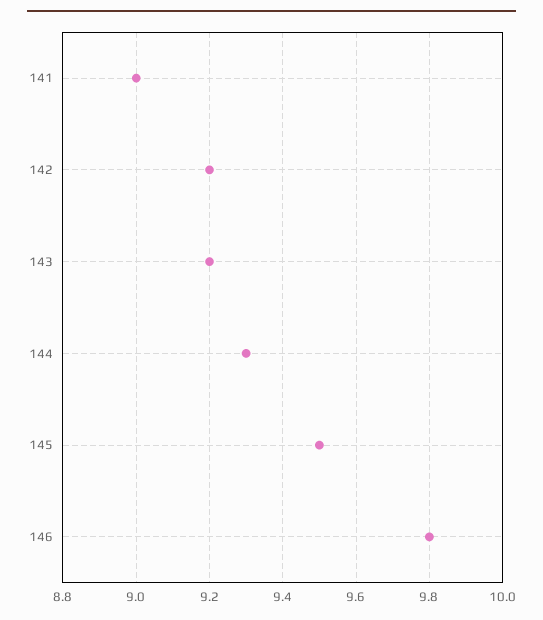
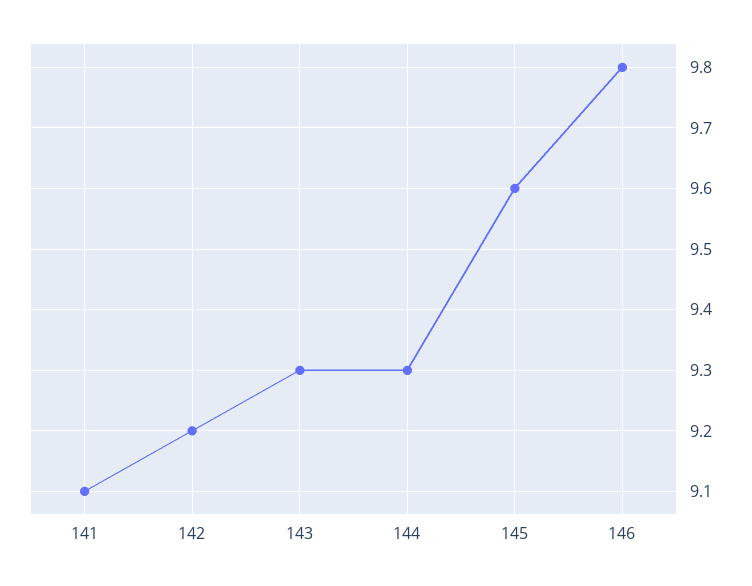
  {
-   "141": 9,
+   "141": 9.1,
    "142": 9.2,
-   "143": 9.2,
+   "143": 9.3,
    "144": 9.3,
-   "145": 9.5,
+   "145": 9.6,
    "146": 9.8
  }

